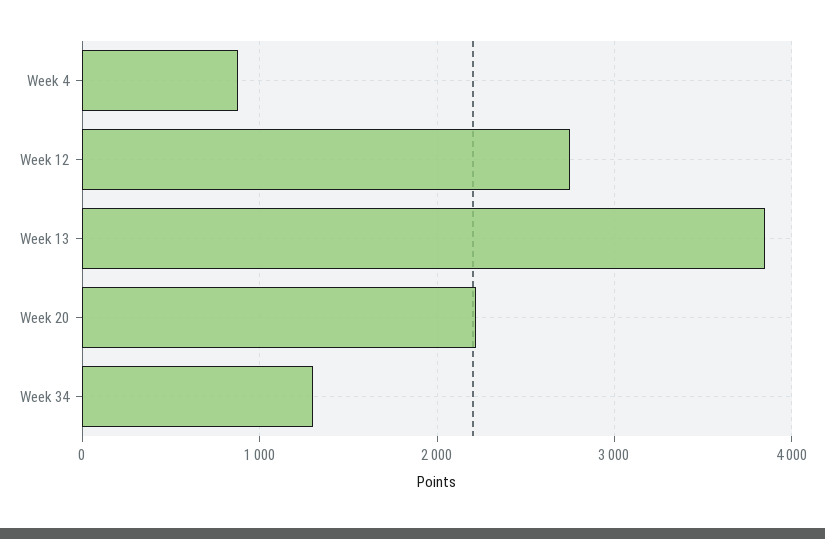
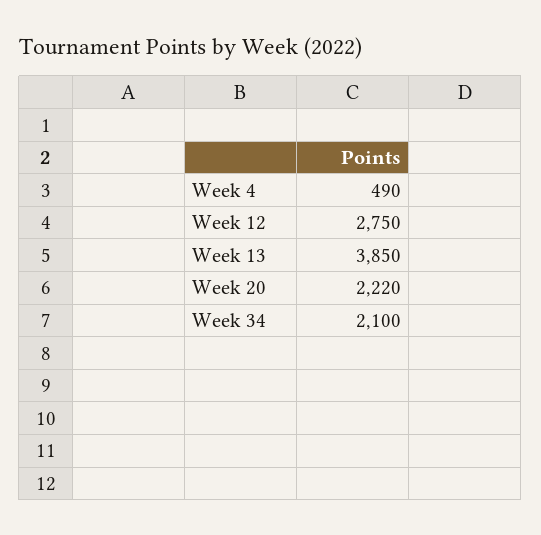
  {
-   "Week 4": 900,
+   "Week 4": 490,
    "Week 12": 2750,
    "Week 13": 3850,
    "Week 20": 2220,
-   "Week 34": 1300
+   "Week 34": 2100
  }

